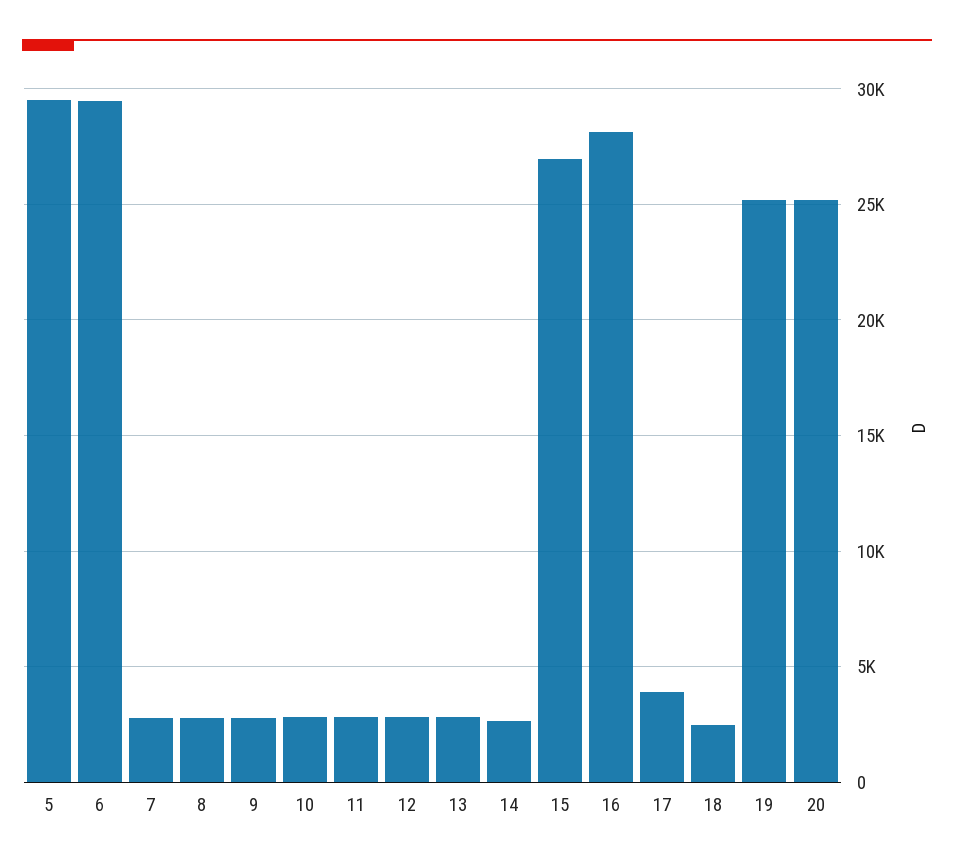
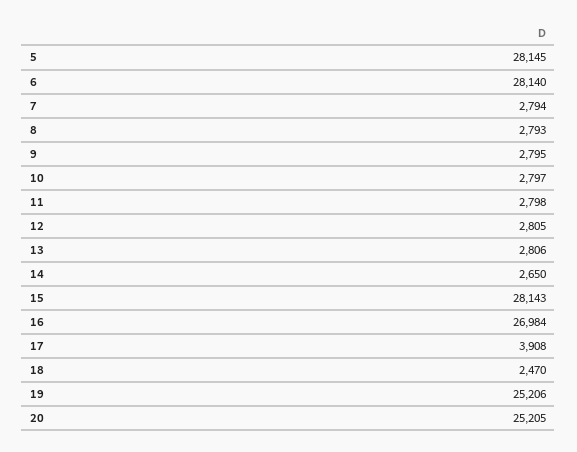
  {
-   "5": 29500,
+   "5": 28145,
-   "6": 29500,
+   "6": 28140,
    "7": 2794,
    "8": 2793,
    "9": 2795,
    "10": 2797,
    "11": 2798,
    "12": 2805,
    "13": 2806,
    "14": 2650,
-   "15": 27000,
+   "15": 28143,
-   "16": 28000,
+   "16": 26984,
    "17": 3908,
    "18": 2470,
    "19": 25206,
    "20": 25205
  }

